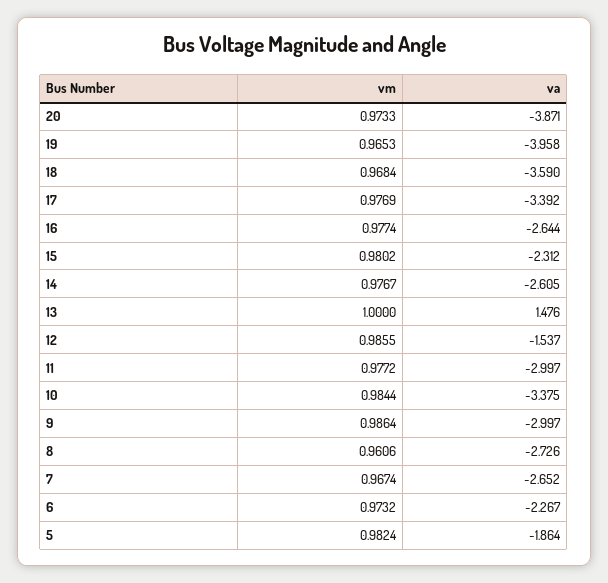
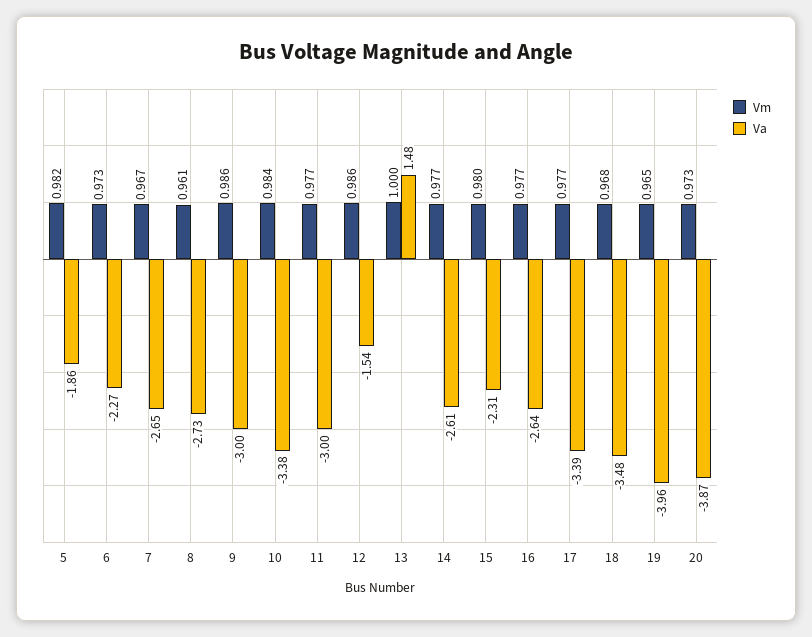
  {
    "vm": {
      "20": 0.9733,
      "19": 0.9653,
      "18": 0.9684,
      "17": 0.9769,
      "16": 0.9774,
      "15": 0.9802,
      "14": 0.9767,
      "13": 1,
      "12": 0.9855,
      "11": 0.9772,
      "10": 0.9844,
      "9": 0.9864,
      "8": 0.9606,
      "7": 0.9674,
      "6": 0.9732,
      "5": 0.9824
    },
    "va": {
      "20": -3.871,
      "19": -3.958,
-     "18": -3.59,
+     "18": -3.48,
      "17": -3.392,
      "16": -2.644,
      "15": -2.312,
      "14": -2.605,
      "13": 1.476,
      "12": -1.537,
      "11": -2.997,
      "10": -3.375,
      "9": -2.997,
      "8": -2.726,
      "7": -2.652,
      "6": -2.267,
      "5": -1.864
    }
  }

